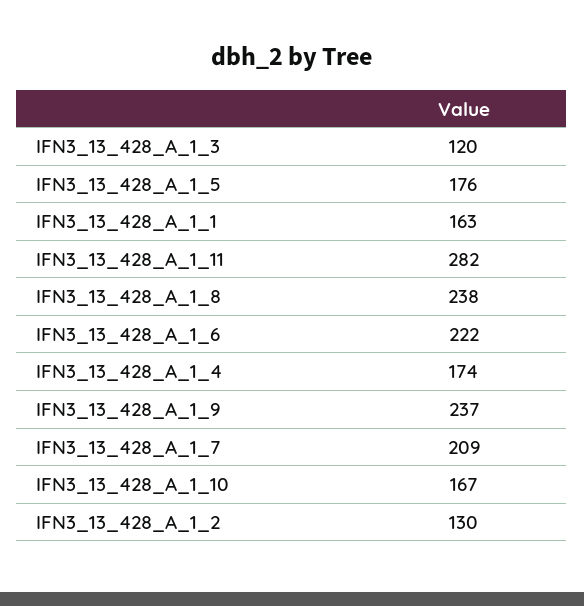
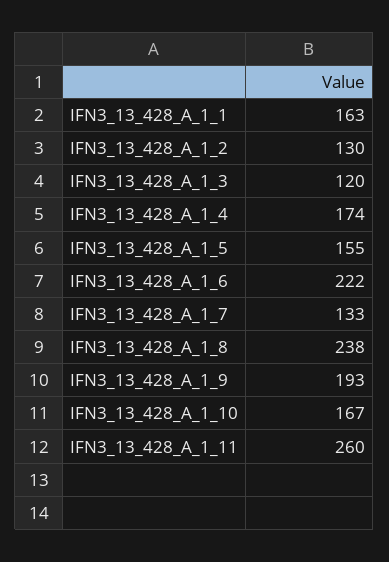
  {
    "IFN3_13_428_A_1_3": 120,
-   "IFN3_13_428_A_1_5": 176,
+   "IFN3_13_428_A_1_5": 155,
    "IFN3_13_428_A_1_1": 163,
-   "IFN3_13_428_A_1_11": 282,
+   "IFN3_13_428_A_1_11": 260,
    "IFN3_13_428_A_1_8": 238,
    "IFN3_13_428_A_1_6": 222,
    "IFN3_13_428_A_1_4": 174,
-   "IFN3_13_428_A_1_9": 237,
+   "IFN3_13_428_A_1_9": 193,
-   "IFN3_13_428_A_1_7": 209,
+   "IFN3_13_428_A_1_7": 133,
    "IFN3_13_428_A_1_10": 167,
    "IFN3_13_428_A_1_2": 130
  }

